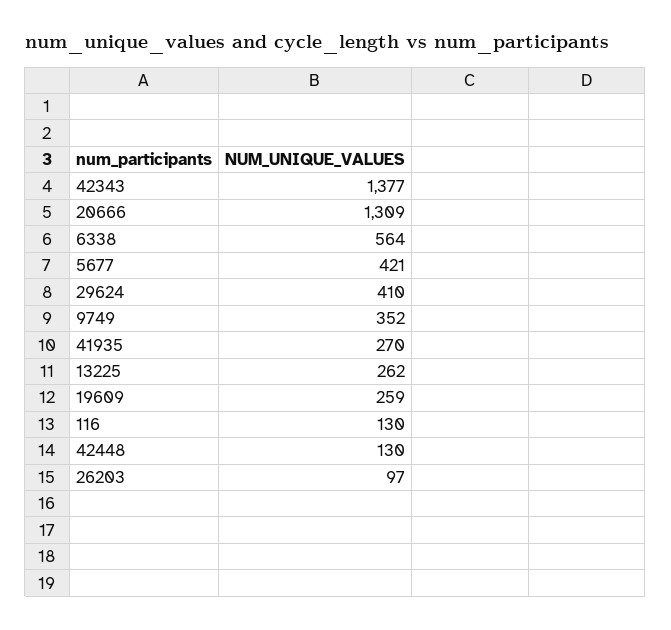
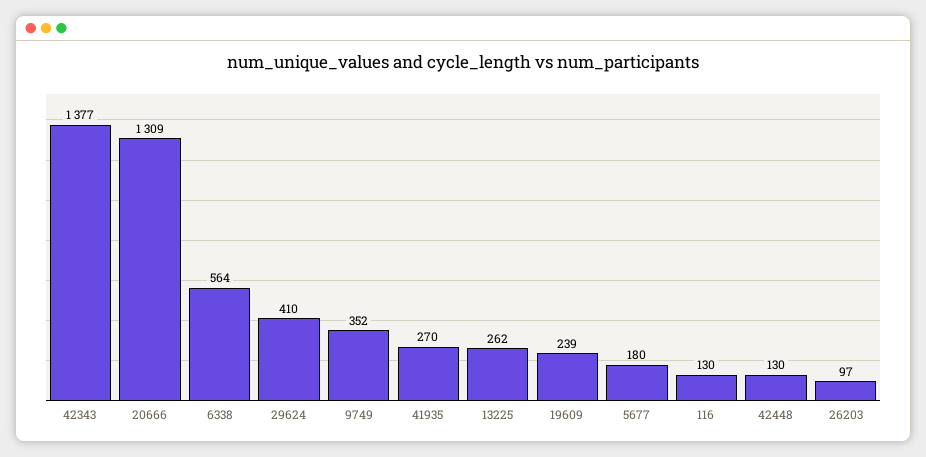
  {
    "42343": 1377,
    "20666": 1309,
    "6338": 564,
-   "5677": 421,
+   "5677": 180,
    "29624": 410,
    "9749": 352,
    "41935": 270,
    "13225": 262,
-   "19609": 259,
+   "19609": 239,
    "116": 130,
    "42448": 130,
    "26203": 97
  }

